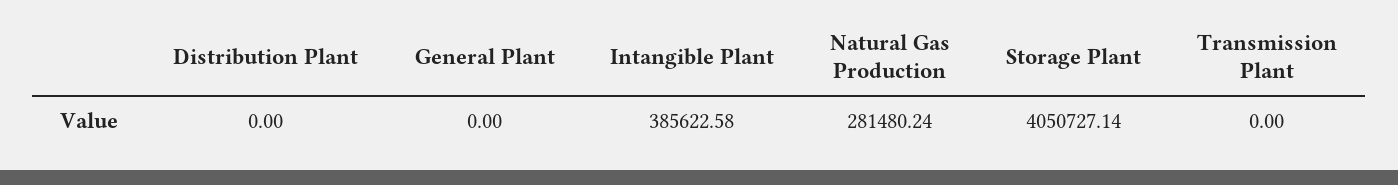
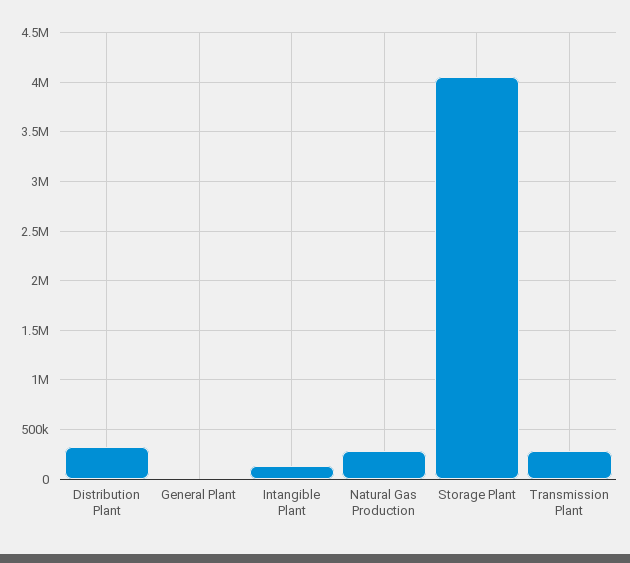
  {
-   "Distribution Plant": 0,
+   "Distribution Plant": 300000,
    "General Plant": 0,
-   "Intangible Plant": 385622.58,
+   "Intangible Plant": 100000,
    "Natural Gas Production": 281480.24,
    "Storage Plant": 4050727.14,
-   "Transmission Plant": 0
+   "Transmission Plant": 300000
  }

